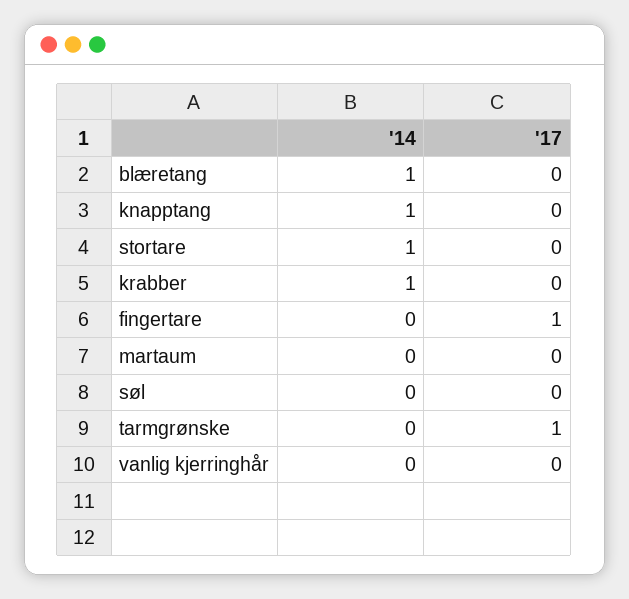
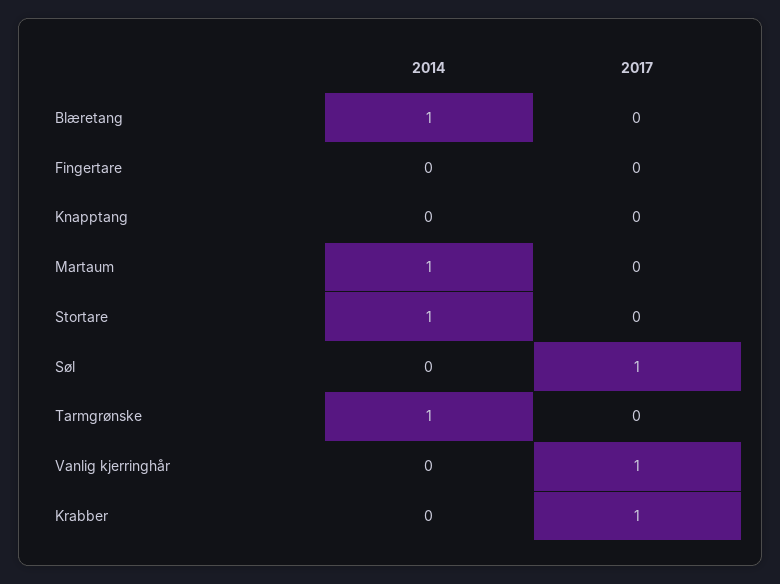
  {
    "'14": {
      "blæretang": 1,
-     "knapptang": 1,
+     "knapptang": 0,
      "stortare": 1,
-     "krabber": 1,
+     "krabber": 0,
      "fingertare": 0,
-     "martaum": 0,
+     "martaum": 1,
      "søl": 0,
-     "tarmgrønske": 0,
+     "tarmgrønske": 1,
      "vanlig kjerringhår": 0
    },
    "'17": {
      "blæretang": 0,
      "knapptang": 0,
      "stortare": 0,
-     "krabber": 0,
+     "krabber": 1,
-     "fingertare": 1,
+     "fingertare": 0,
      "martaum": 0,
-     "søl": 0,
+     "søl": 1,
-     "tarmgrønske": 1,
+     "tarmgrønske": 0,
-     "vanlig kjerringhår": 0
+     "vanlig kjerringhår": 1
    }
  }

